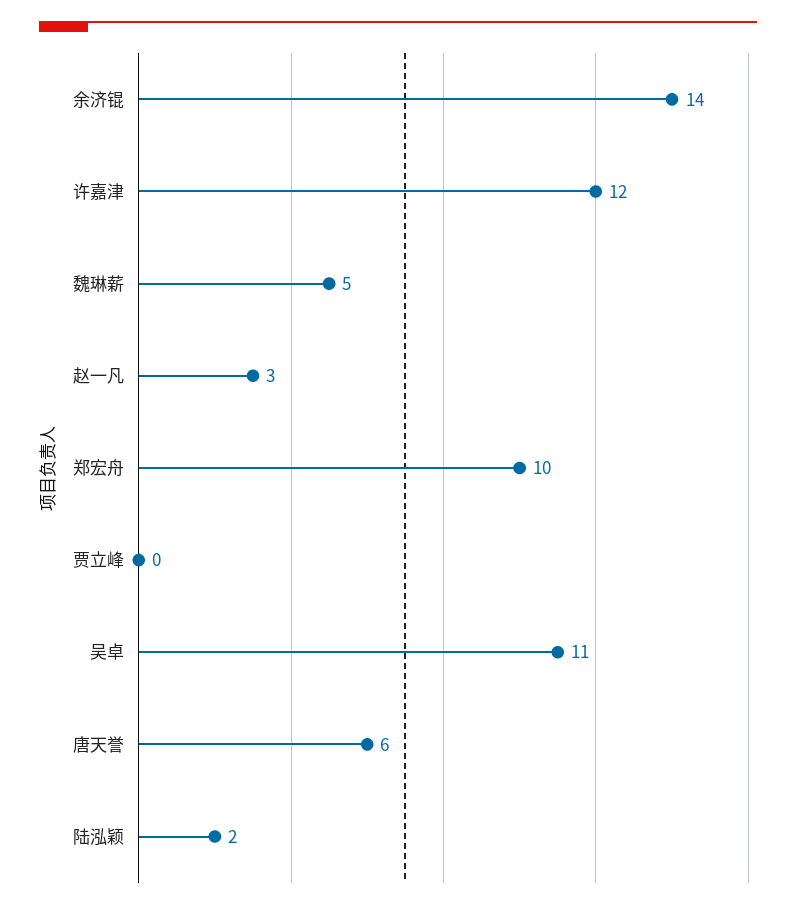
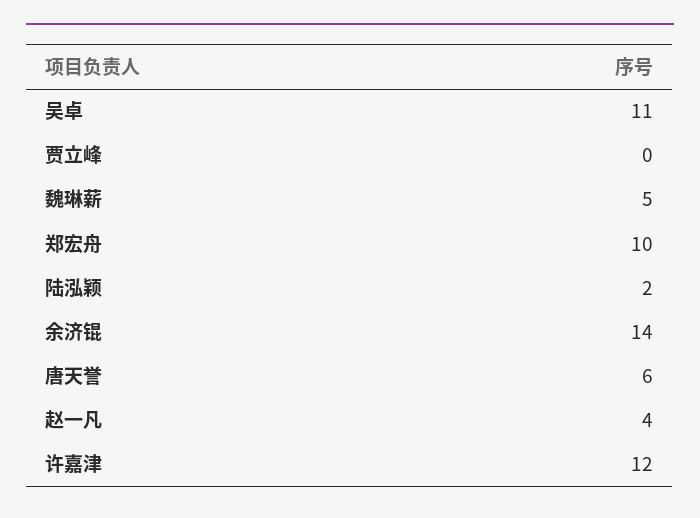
  {
    "余济锟": 14,
    "许嘉津": 12,
    "魏琳薪": 5,
-   "赵一凡": 3,
+   "赵一凡": 4,
    "郑宏舟": 10,
    "贾立峰": 0,
    "吴卓": 11,
    "唐天誉": 6,
    "陆泓颖": 2
  }

